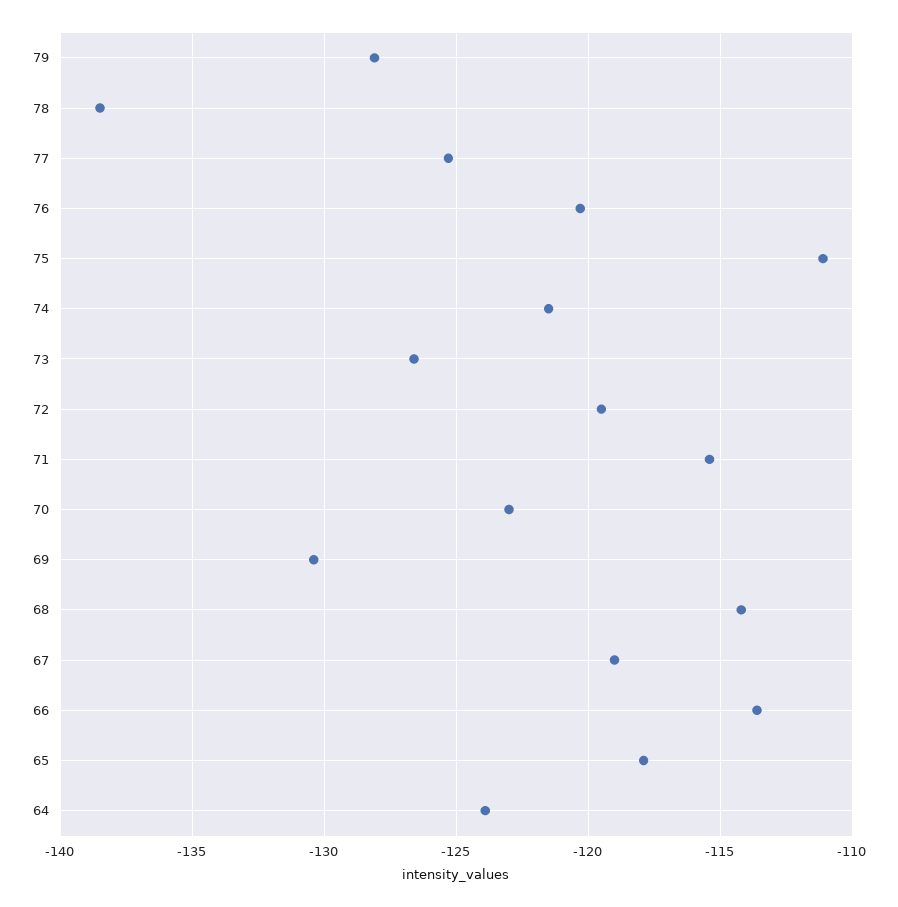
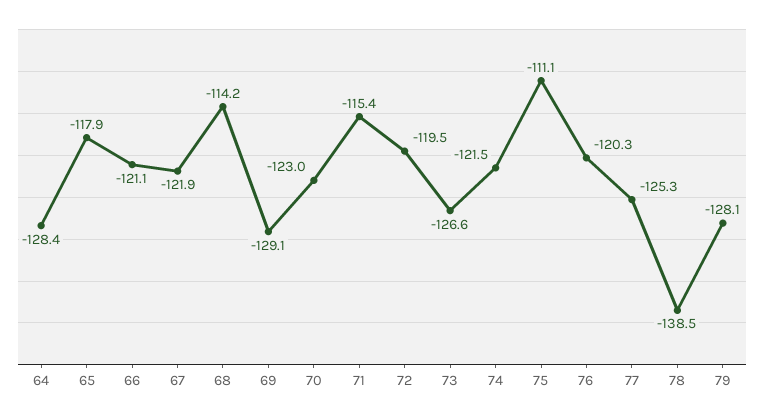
  {
    "79": -128.1,
    "78": -138.5,
    "77": -125.3,
    "76": -120.3,
    "75": -111.1,
    "74": -121.5,
    "73": -126.6,
    "72": -119.5,
    "71": -115.4,
    "70": -123,
-   "69": -130.5,
+   "69": -129.1,
    "68": -114.2,
-   "67": -119,
+   "67": -121.9,
-   "66": -113.5,
+   "66": -121.1,
    "65": -117.9,
-   "64": -124
+   "64": -128.4
  }

